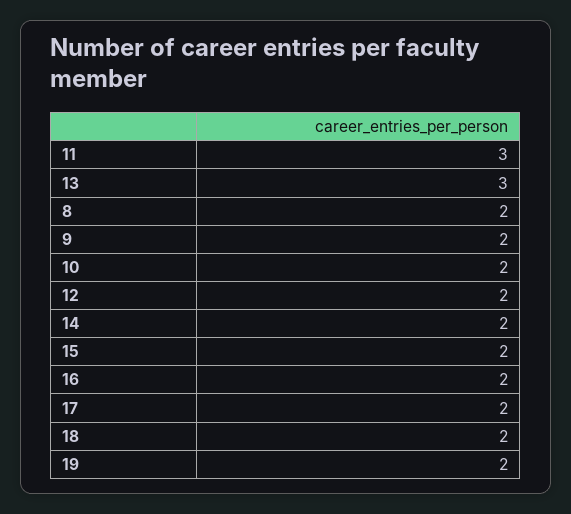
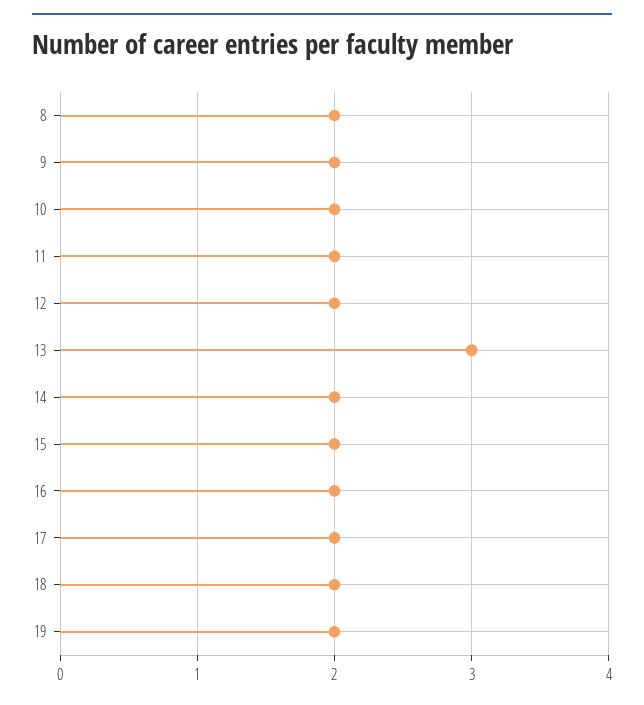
  {
-   "11": 3,
+   "11": 2,
    "13": 3,
    "8": 2,
    "9": 2,
    "10": 2,
    "12": 2,
    "14": 2,
    "15": 2,
    "16": 2,
    "17": 2,
    "18": 2,
    "19": 2
  }

